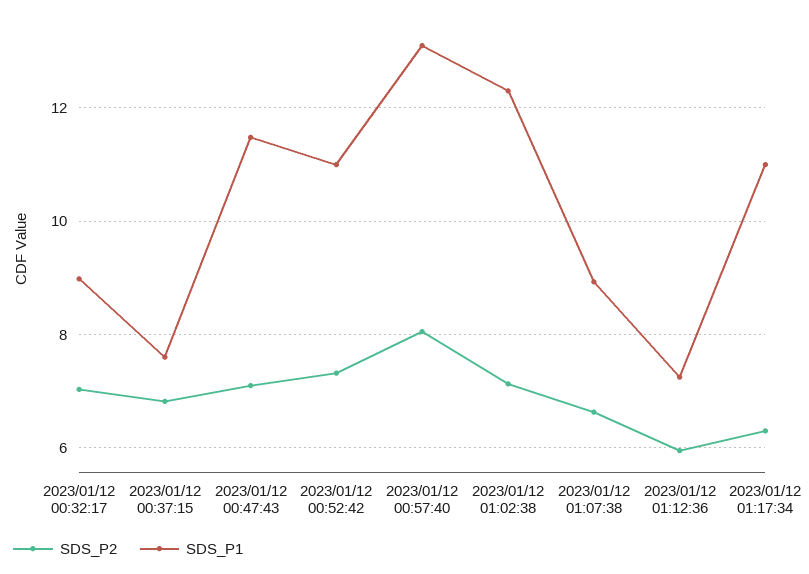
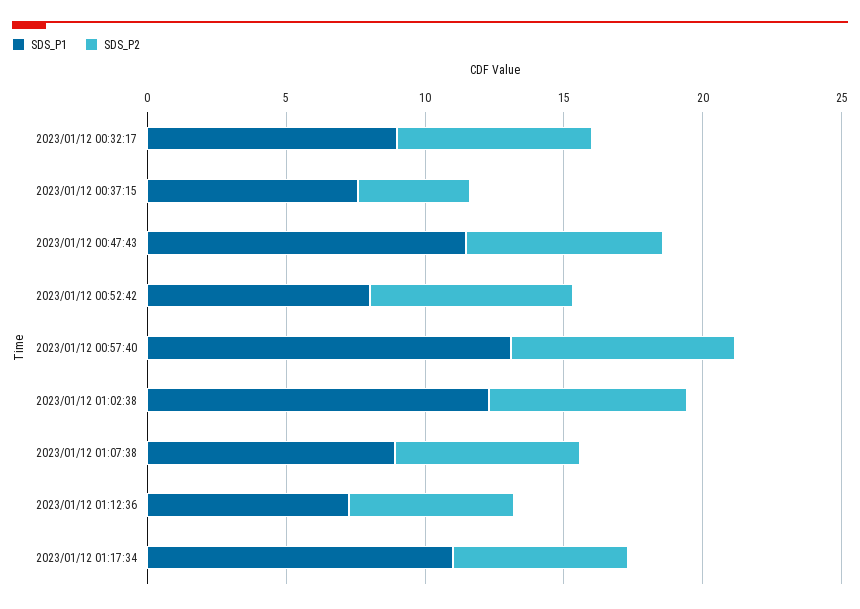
  {
    "SDS_P2": {
      "2023/01/12 00:32:17": 7,
-     "2023/01/12 00:37:15": 6.8,
+     "2023/01/12 00:37:15": 4,
      "2023/01/12 00:47:43": 7.2,
      "2023/01/12 00:52:42": 7.4,
      "2023/01/12 00:57:40": 8,
      "2023/01/12 01:02:38": 7.2,
      "2023/01/12 01:07:38": 6.6,
      "2023/01/12 01:12:36": 6,
      "2023/01/12 01:17:34": 6.4
    },
    "SDS_P1": {
      "2023/01/12 00:32:17": 9,
      "2023/01/12 00:37:15": 7.6,
      "2023/01/12 00:47:43": 11.4,
-     "2023/01/12 00:52:42": 11,
+     "2023/01/12 00:52:42": 8,
      "2023/01/12 00:57:40": 13.2,
      "2023/01/12 01:02:38": 12.4,
      "2023/01/12 01:07:38": 9,
      "2023/01/12 01:12:36": 7.2,
      "2023/01/12 01:17:34": 11
    }
  }

